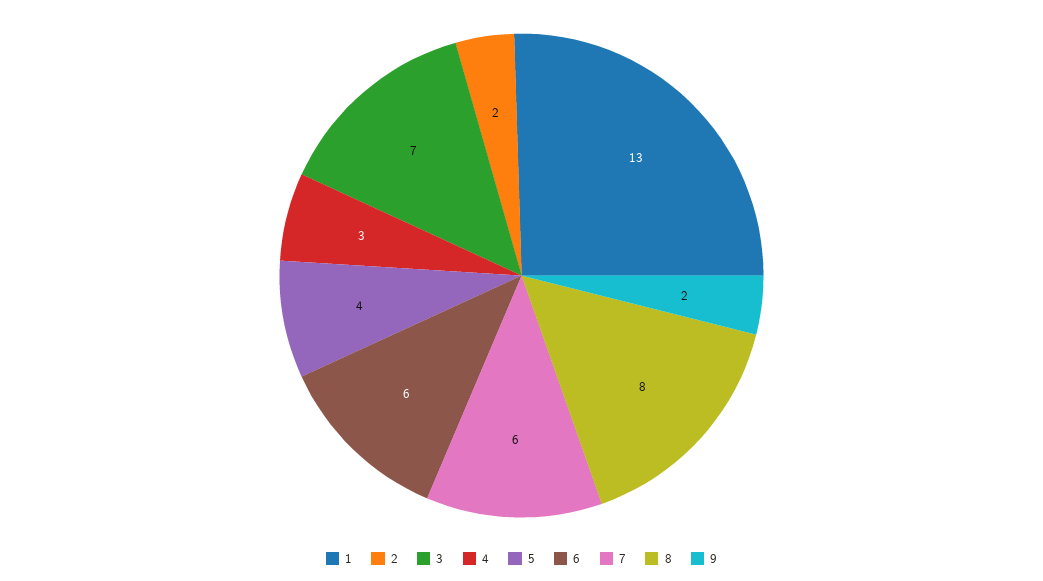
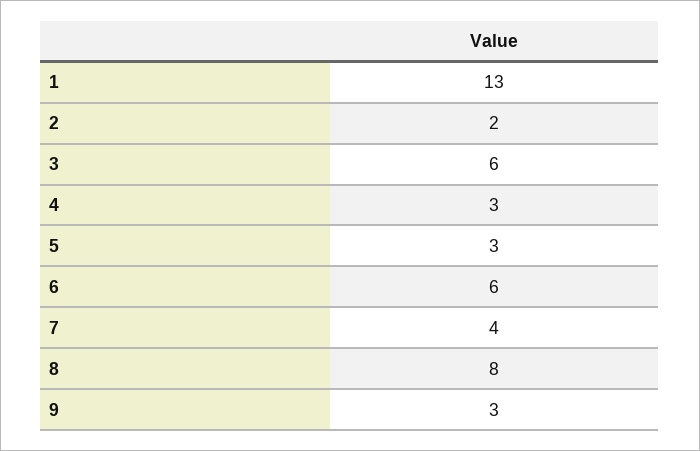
  {
    "1": 13,
    "2": 2,
-   "3": 7,
+   "3": 6,
    "4": 3,
-   "5": 4,
+   "5": 3,
    "6": 6,
-   "7": 6,
+   "7": 4,
    "8": 8,
-   "9": 2
+   "9": 3
  }

